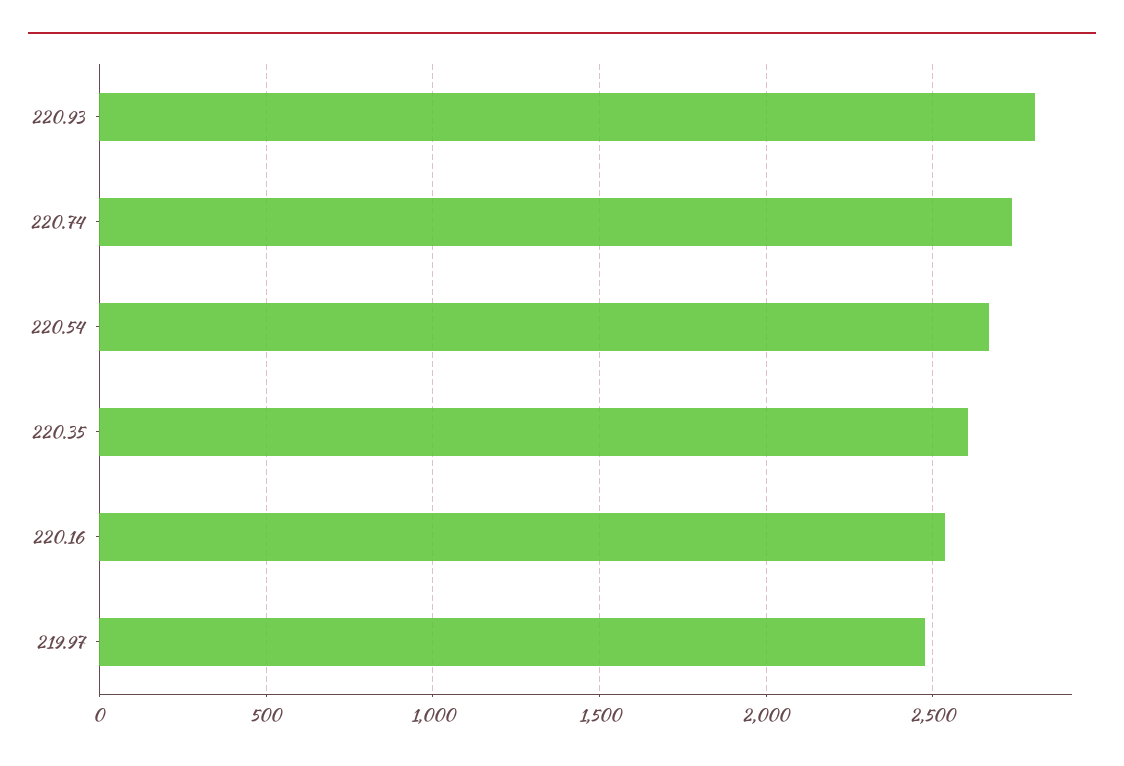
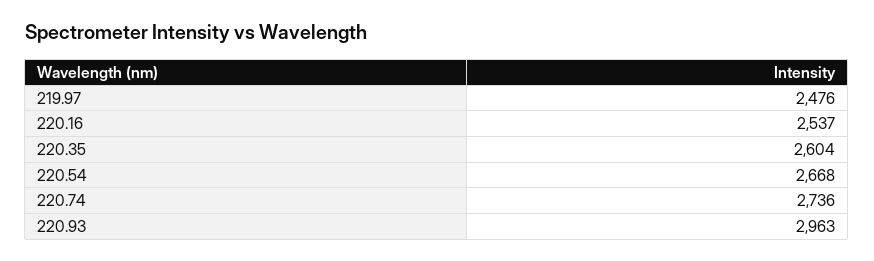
  {
-   "220.93": 2800,
+   "220.93": 2963,
    "220.74": 2736,
    "220.54": 2668,
    "220.35": 2604,
    "220.16": 2537,
    "219.97": 2476
  }

